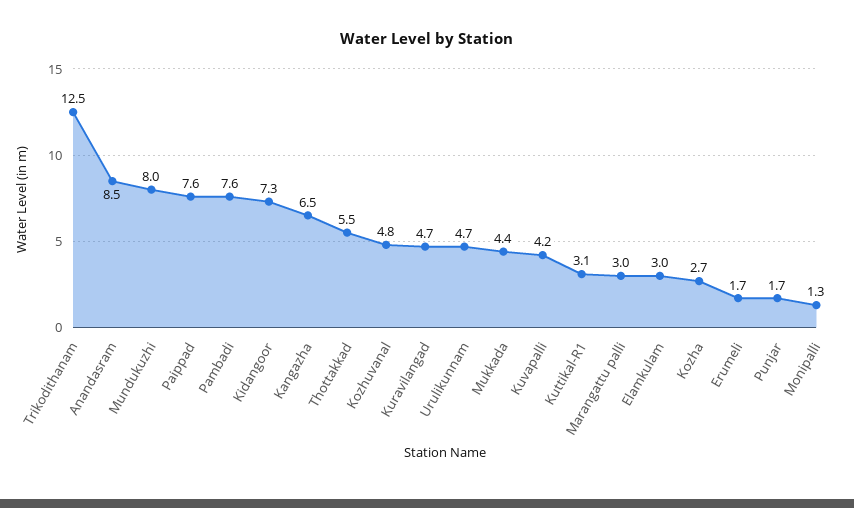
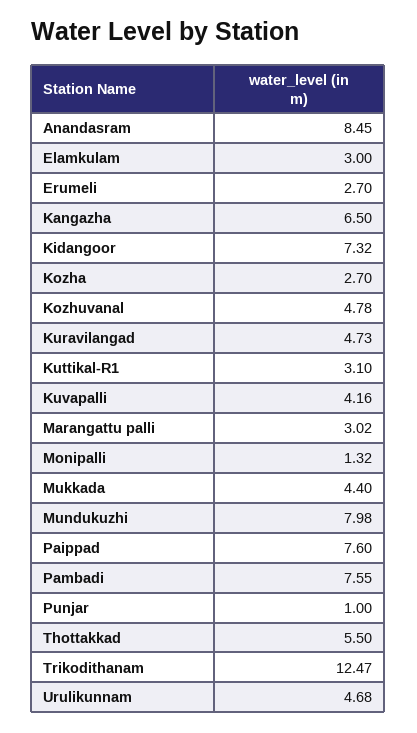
  {
    "Trikodithanam": 12.47,
    "Anandasram": 8.45,
    "Mundukuzhi": 7.98,
    "Paippad": 7.6,
    "Pambadi": 7.55,
    "Kidangoor": 7.32,
    "Kangazha": 6.5,
    "Thottakkad": 5.5,
    "Kozhuvanal": 4.78,
    "Kuravilangad": 4.73,
    "Urulikunnam": 4.68,
    "Mukkada": 4.4,
    "Kuvapalli": 4.16,
    "Kuttikal-R1": 3.1,
    "Marangattu palli": 3.02,
    "Elamkulam": 3,
    "Kozha": 2.7,
-   "Erumeli": 1.7,
+   "Erumeli": 2.7,
-   "Punjar": 1.7,
+   "Punjar": 1,
    "Monipalli": 1.32
  }

